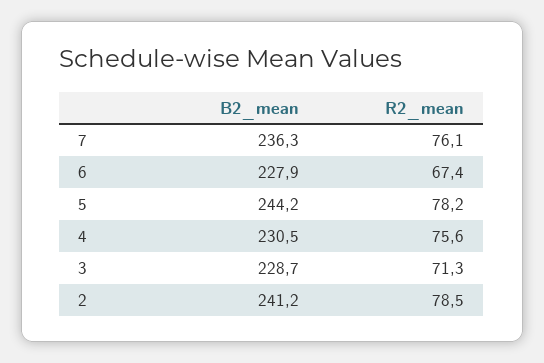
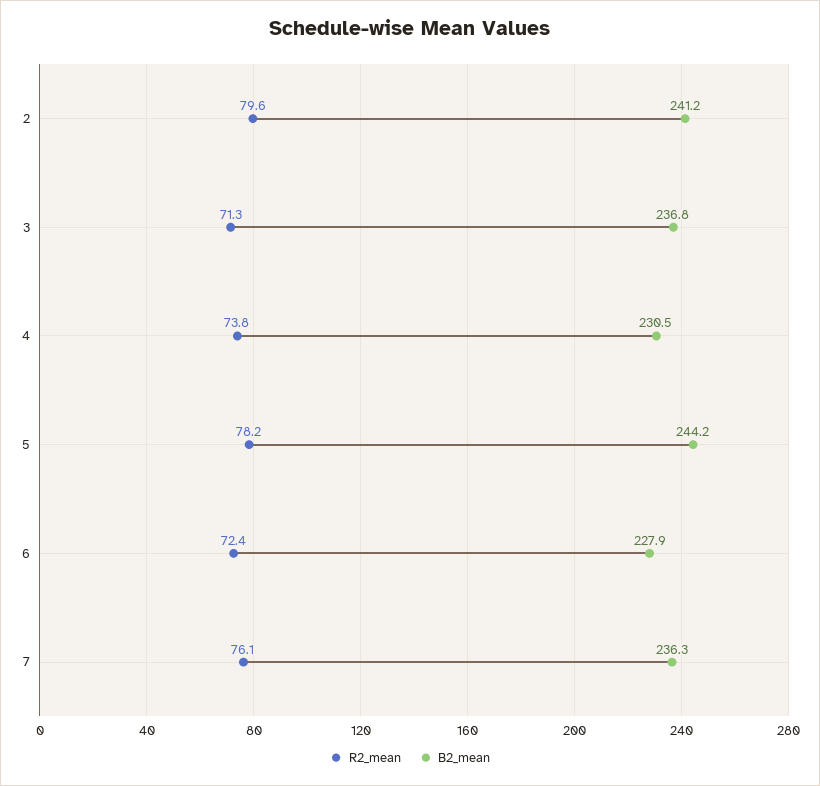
  {
    "B2_mean": {
      "7": 236.3,
      "6": 227.9,
      "5": 244.2,
      "4": 230.5,
-     "3": 228.7,
+     "3": 236.8,
      "2": 241.2
    },
    "R2_mean": {
      "7": 76.1,
-     "6": 67.4,
+     "6": 72.4,
      "5": 78.2,
-     "4": 75.6,
+     "4": 73.8,
      "3": 71.3,
-     "2": 78.5
+     "2": 79.6
    }
  }

